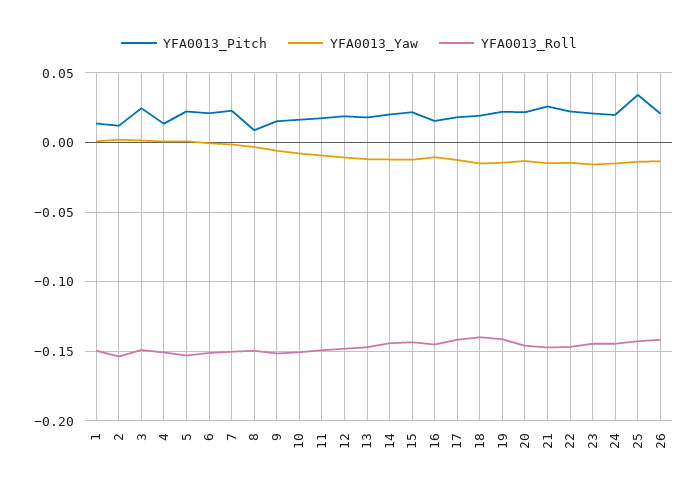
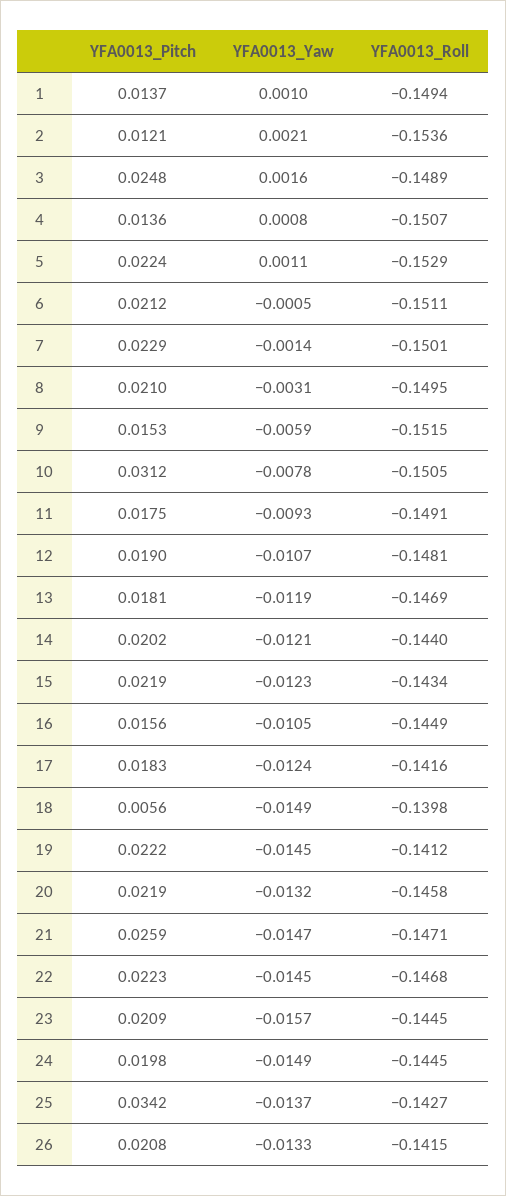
  {
    "YFA0013_Pitch": {
      "1": 0.0137,
      "2": 0.0121,
      "3": 0.0248,
      "4": 0.0136,
      "5": 0.0224,
      "6": 0.0212,
      "7": 0.0229,
-     "8": 0.01,
+     "8": 0.021,
      "9": 0.0153,
-     "10": 0.015,
+     "10": 0.0312,
      "11": 0.0175,
      "12": 0.019,
      "13": 0.0181,
      "14": 0.0202,
      "15": 0.0219,
      "16": 0.0156,
      "17": 0.0183,
-     "18": 0.02,
+     "18": 0.0056,
      "19": 0.0222,
      "20": 0.0219,
      "21": 0.0259,
      "22": 0.0223,
      "23": 0.0209,
      "24": 0.0198,
      "25": 0.0342,
      "26": 0.0208
    },
    "YFA0013_Yaw": {
      "1": 0.001,
      "2": 0.0021,
      "3": 0.0016,
      "4": 0.0008,
      "5": 0.0011,
      "6": -0.0005,
      "7": -0.0014,
      "8": -0.0031,
      "9": -0.0059,
      "10": -0.0078,
      "11": -0.0093,
      "12": -0.0107,
      "13": -0.0119,
      "14": -0.0121,
      "15": -0.0123,
      "16": -0.0105,
      "17": -0.0124,
      "18": -0.0149,
      "19": -0.0145,
      "20": -0.0132,
      "21": -0.0147,
      "22": -0.0145,
      "23": -0.0157,
      "24": -0.0149,
      "25": -0.0137,
      "26": -0.0133
    },
    "YFA0013_Roll": {
      "1": -0.1494,
      "2": -0.1536,
      "3": -0.1489,
      "4": -0.1507,
      "5": -0.1529,
      "6": -0.1511,
      "7": -0.1501,
      "8": -0.1495,
      "9": -0.1515,
      "10": -0.1505,
      "11": -0.1491,
      "12": -0.1481,
      "13": -0.1469,
      "14": -0.144,
      "15": -0.1434,
      "16": -0.1449,
      "17": -0.1416,
      "18": -0.1398,
      "19": -0.1412,
      "20": -0.1458,
      "21": -0.1471,
      "22": -0.1468,
      "23": -0.1445,
      "24": -0.1445,
      "25": -0.1427,
      "26": -0.1415
    }
  }

